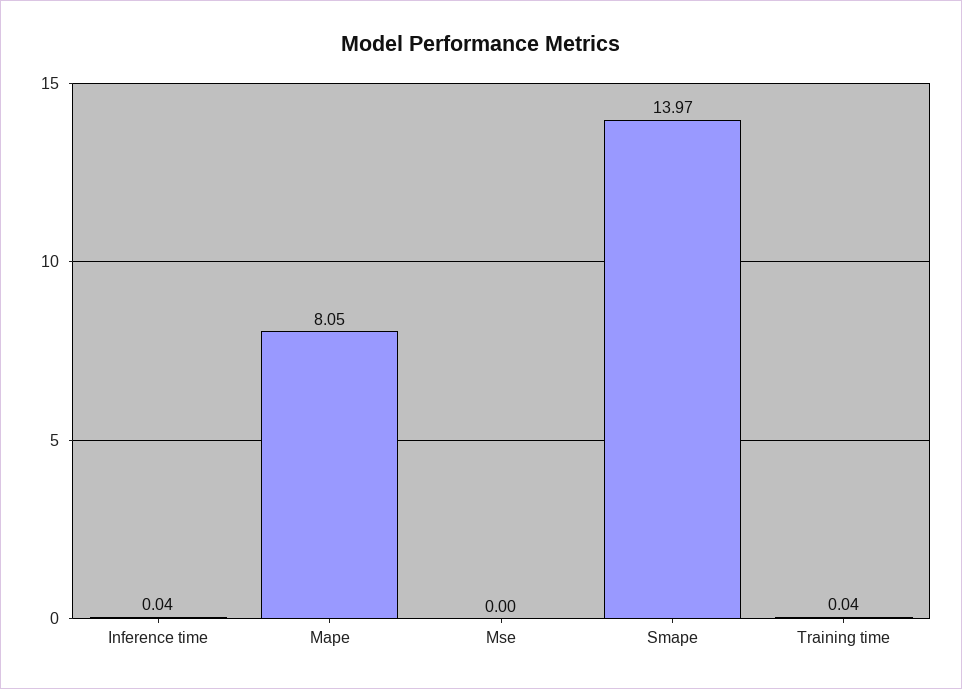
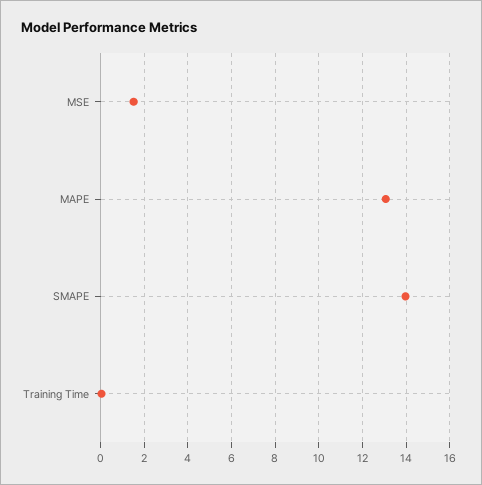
  {
-   "Inference time": 0.04,
-   "Mape": 8.05,
+   "Mape": 13,
-   "Mse": 0,
+   "Mse": 1.5,
    "Smape": 13.97,
    "Training time": 0.04
  }

